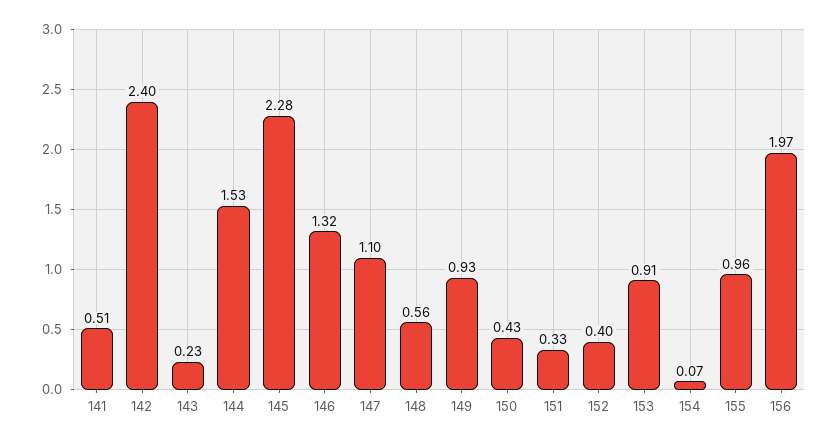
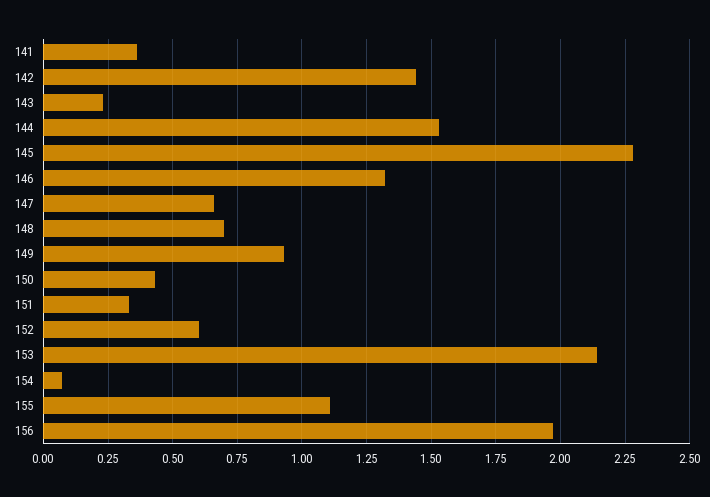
  {
-   "141": 0.51,
+   "141": 0.35,
-   "142": 2.4,
+   "142": 1.45,
    "143": 0.23,
    "144": 1.53,
    "145": 2.28,
    "146": 1.32,
-   "147": 1.1,
+   "147": 0.65,
-   "148": 0.56,
+   "148": 0.7,
    "149": 0.93,
    "150": 0.43,
    "151": 0.33,
-   "152": 0.4,
+   "152": 0.6,
-   "153": 0.91,
+   "153": 2.15,
    "154": 0.07,
-   "155": 0.96,
+   "155": 1.1,
    "156": 1.97
  }

